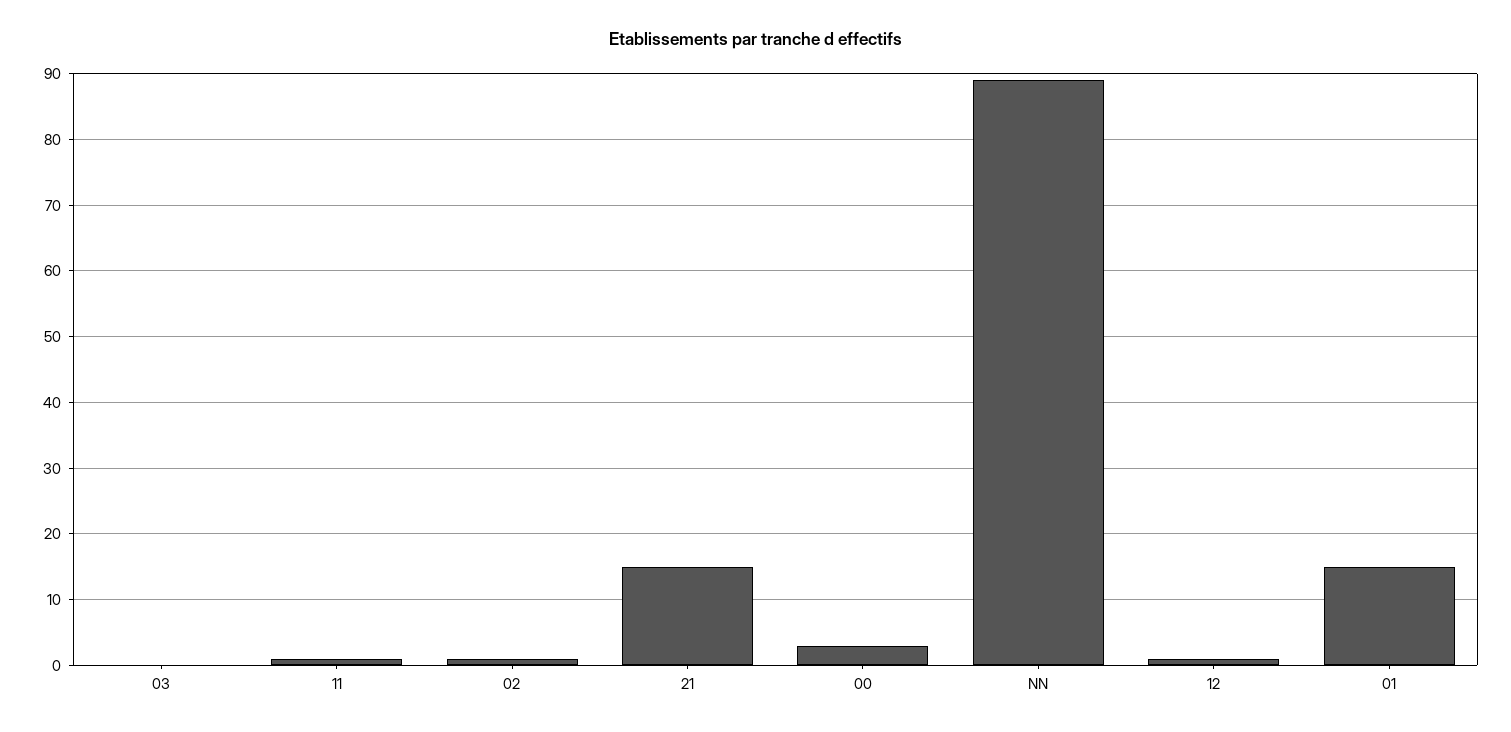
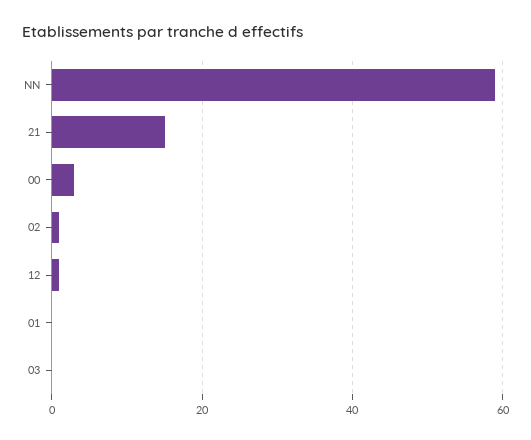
  {
    "03": 0,
-   "11": 1,
    "02": 1,
    "21": 15,
    "00": 3,
-   "NN": 89,
+   "NN": 60,
    "12": 1,
-   "01": 15
+   "01": 0
  }

